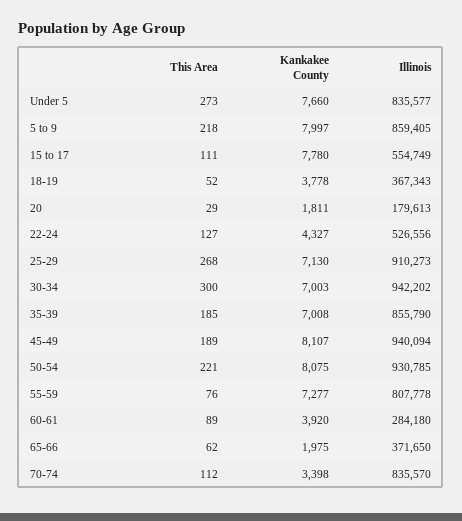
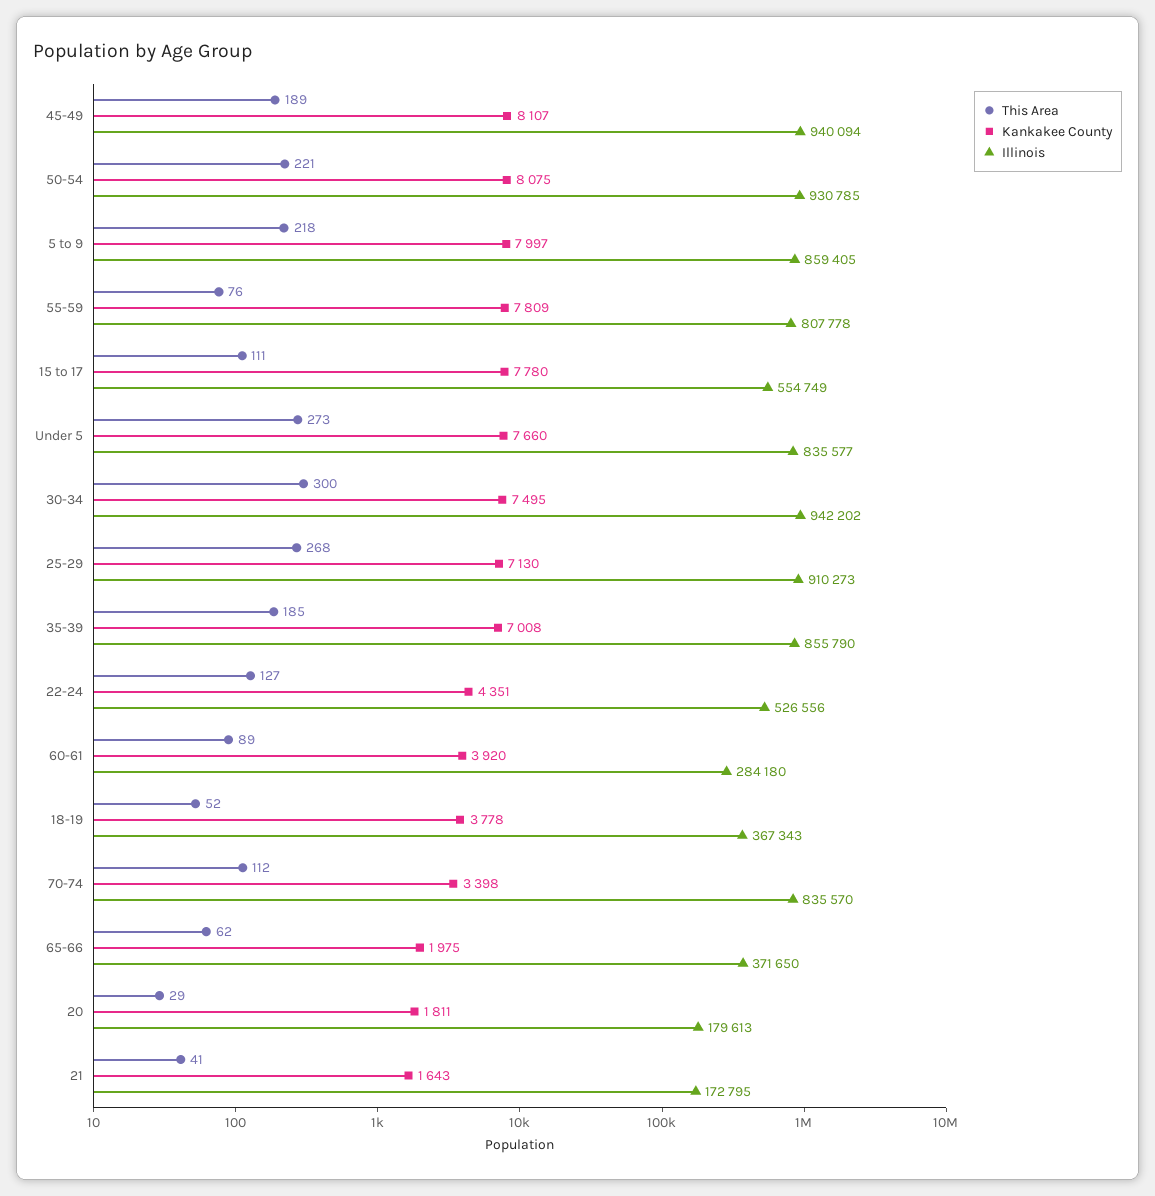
  {
    "This Area": {
      "Under 5": 273,
      "5 to 9": 218,
      "15 to 17": 111,
      "18-19": 52,
      "20": 29,
      "22-24": 127,
      "25-29": 268,
      "30-34": 300,
      "35-39": 185,
      "45-49": 189,
      "50-54": 221,
      "55-59": 76,
      "60-61": 89,
      "65-66": 62,
-     "70-74": 112
+     "70-74": 112,
+     "21": 41
    },
    "Kankakee County": {
      "Under 5": 7660,
      "5 to 9": 7997,
      "15 to 17": 7780,
      "18-19": 3778,
      "20": 1811,
-     "22-24": 4327,
+     "22-24": 4351,
      "25-29": 7130,
-     "30-34": 7003,
+     "30-34": 7495,
      "35-39": 7008,
      "45-49": 8107,
      "50-54": 8075,
-     "55-59": 7277,
+     "55-59": 7809,
      "60-61": 3920,
      "65-66": 1975,
-     "70-74": 3398
+     "70-74": 3398,
+     "21": 1643
    },
    "Illinois": {
      "Under 5": 835577,
      "5 to 9": 859405,
      "15 to 17": 554749,
      "18-19": 367343,
      "20": 179613,
      "22-24": 526556,
      "25-29": 910273,
      "30-34": 942202,
      "35-39": 855790,
      "45-49": 940094,
      "50-54": 930785,
      "55-59": 807778,
      "60-61": 284180,
      "65-66": 371650,
-     "70-74": 835570
+     "70-74": 835570,
+     "21": 172795
    }
  }

